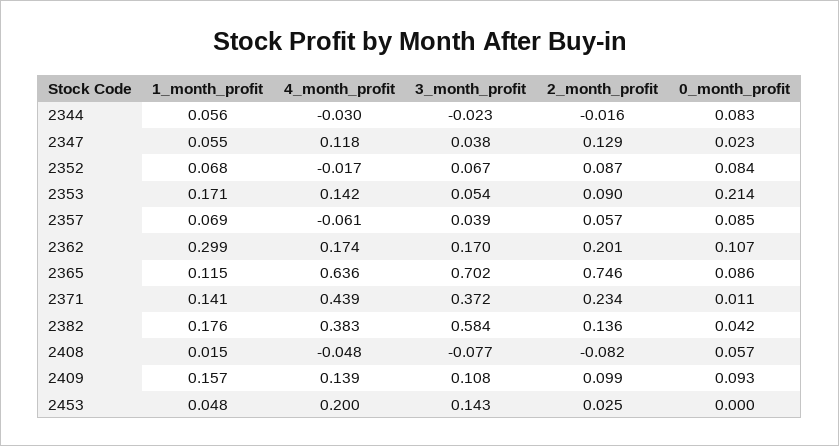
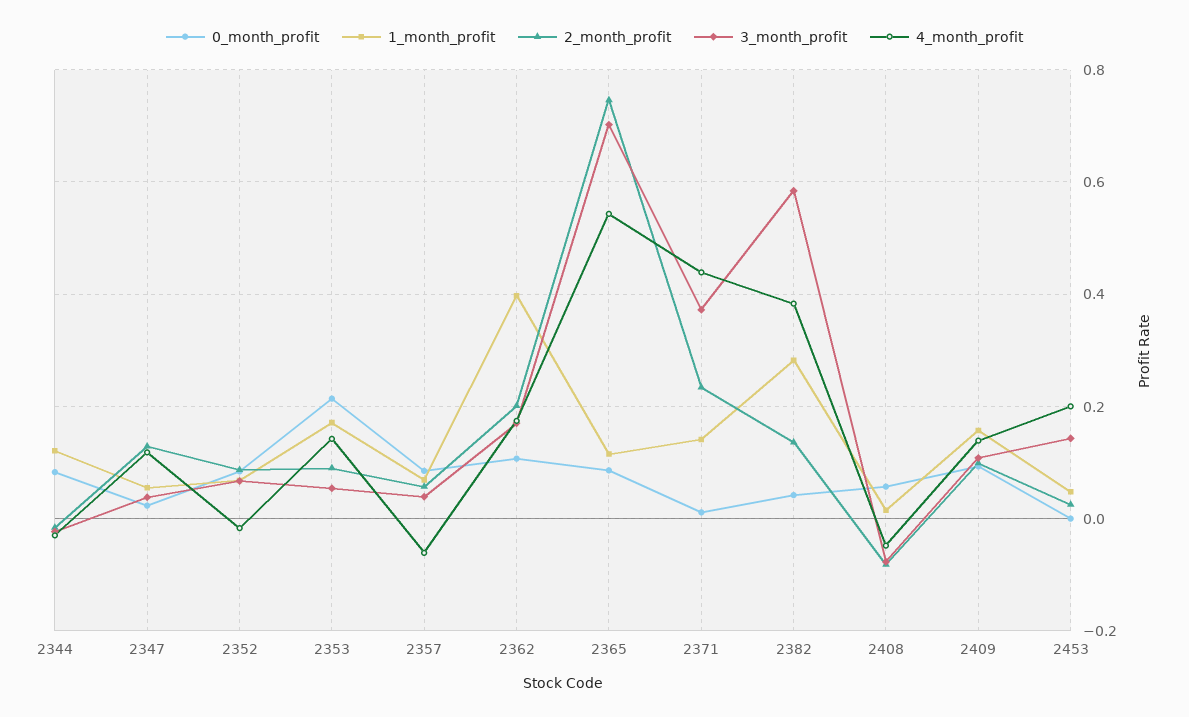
  {
    "1_month_profit": {
-     "2344": 0.056,
+     "2344": 0.12,
      "2347": 0.055,
      "2352": 0.068,
      "2353": 0.171,
      "2357": 0.069,
-     "2362": 0.299,
+     "2362": 0.4,
      "2365": 0.115,
      "2371": 0.141,
-     "2382": 0.176,
+     "2382": 0.28,
      "2408": 0.015,
      "2409": 0.157,
      "2453": 0.048
    },
    "4_month_profit": {
      "2344": -0.03,
      "2347": 0.118,
      "2352": -0.017,
      "2353": 0.142,
      "2357": -0.061,
      "2362": 0.174,
-     "2365": 0.636,
+     "2365": 0.54,
      "2371": 0.439,
      "2382": 0.383,
      "2408": -0.048,
      "2409": 0.139,
      "2453": 0.2
    },
    "3_month_profit": {
      "2344": -0.023,
      "2347": 0.038,
      "2352": 0.067,
      "2353": 0.054,
      "2357": 0.039,
      "2362": 0.17,
      "2365": 0.702,
      "2371": 0.372,
      "2382": 0.584,
      "2408": -0.077,
      "2409": 0.108,
      "2453": 0.143
    },
    "2_month_profit": {
      "2344": -0.016,
      "2347": 0.129,
      "2352": 0.087,
      "2353": 0.09,
      "2357": 0.057,
      "2362": 0.201,
      "2365": 0.746,
      "2371": 0.234,
      "2382": 0.136,
      "2408": -0.082,
      "2409": 0.099,
      "2453": 0.025
    },
    "0_month_profit": {
      "2344": 0.083,
      "2347": 0.023,
      "2352": 0.084,
      "2353": 0.214,
      "2357": 0.085,
      "2362": 0.107,
      "2365": 0.086,
      "2371": 0.011,
      "2382": 0.042,
      "2408": 0.057,
      "2409": 0.093,
      "2453": 0
    }
  }

